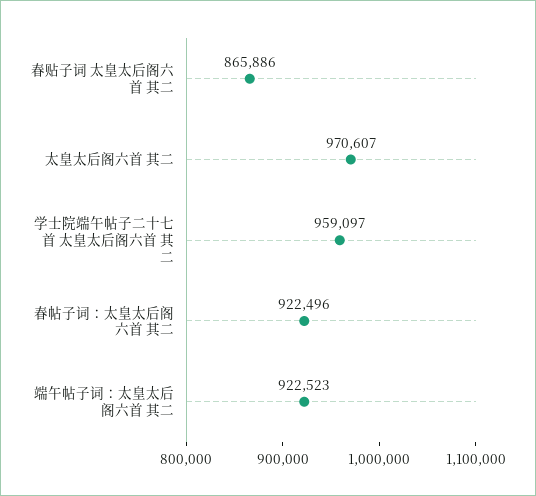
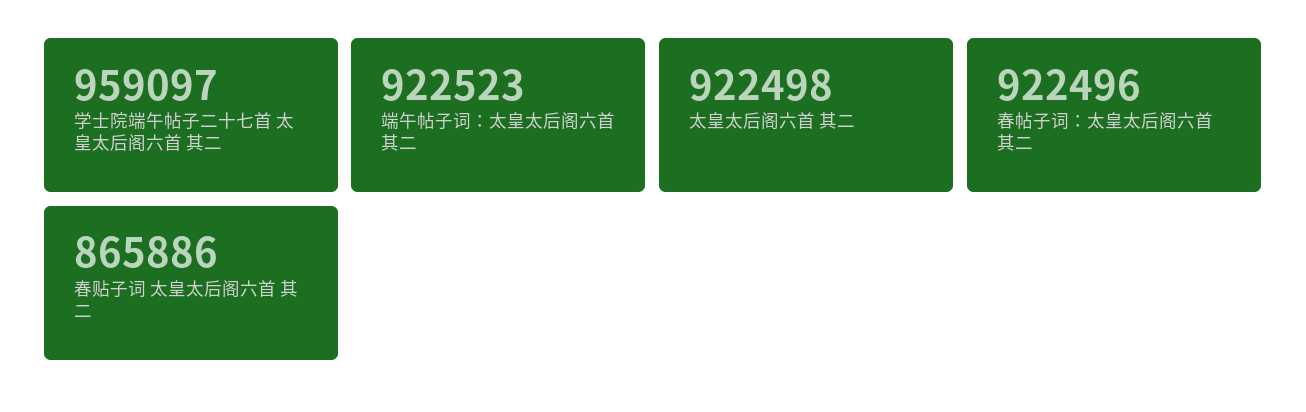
  {
    "春贴子词 太皇太后阁六首 其二": 865886,
-   "太皇太后阁六首 其二": 970607,
+   "太皇太后阁六首 其二": 922498,
    "学士院端午帖子二十七首 太皇太后阁六首 其二": 959097,
    "春帖子词：太皇太后阁六首 其二": 922496,
    "端午帖子词：太皇太后阁六首 其二": 922523
  }

